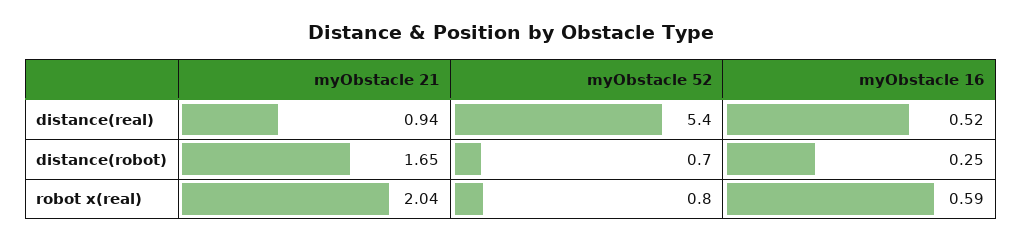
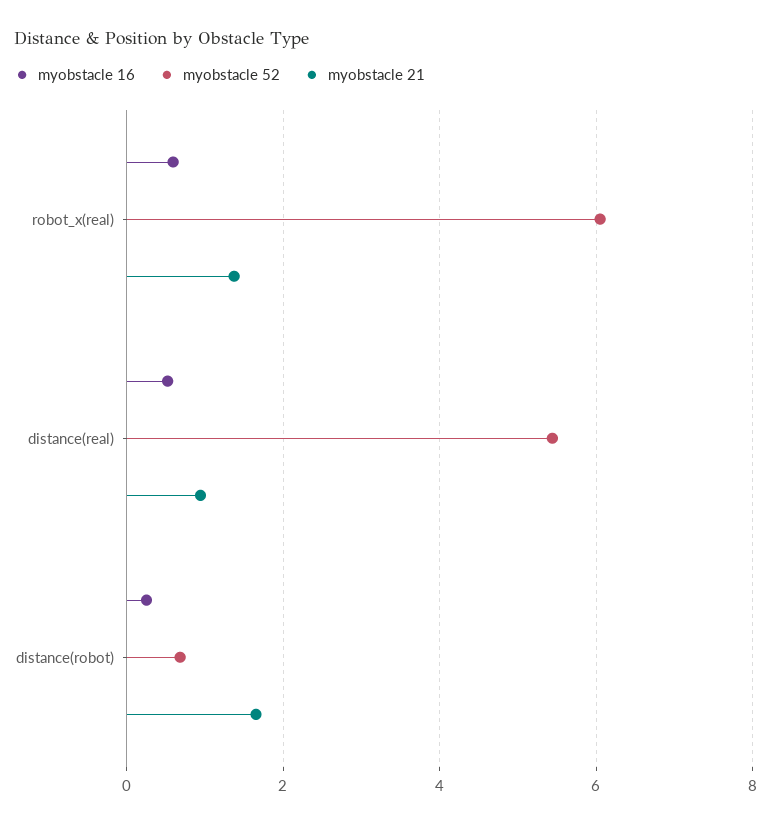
  {
    "myObstacle 21": {
      "distance(real)": 0.94,
      "distance(robot)": 1.65,
-     "robot x(real)": 2.04
+     "robot x(real)": 1.4
    },
    "myObstacle 52": {
      "distance(real)": 5.4,
      "distance(robot)": 0.7,
-     "robot x(real)": 0.8
+     "robot x(real)": 6
    },
    "myObstacle 16": {
      "distance(real)": 0.52,
      "distance(robot)": 0.25,
      "robot x(real)": 0.59
    }
  }

